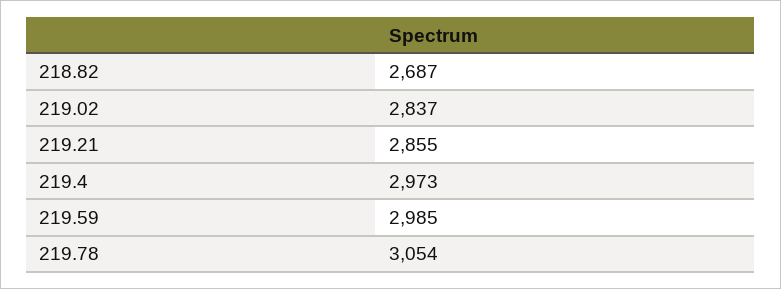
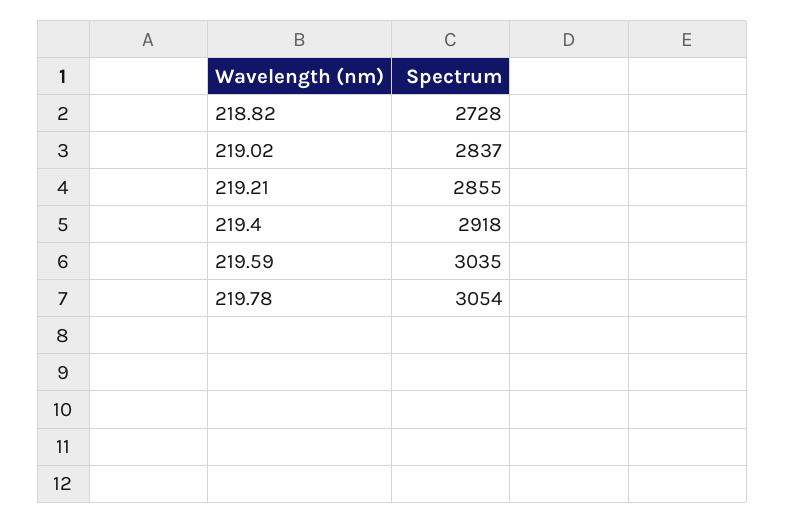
  {
-   "218.82": 2687,
+   "218.82": 2728,
    "219.02": 2837,
    "219.21": 2855,
-   "219.4": 2973,
+   "219.4": 2918,
-   "219.59": 2985,
+   "219.59": 3035,
    "219.78": 3054
  }

